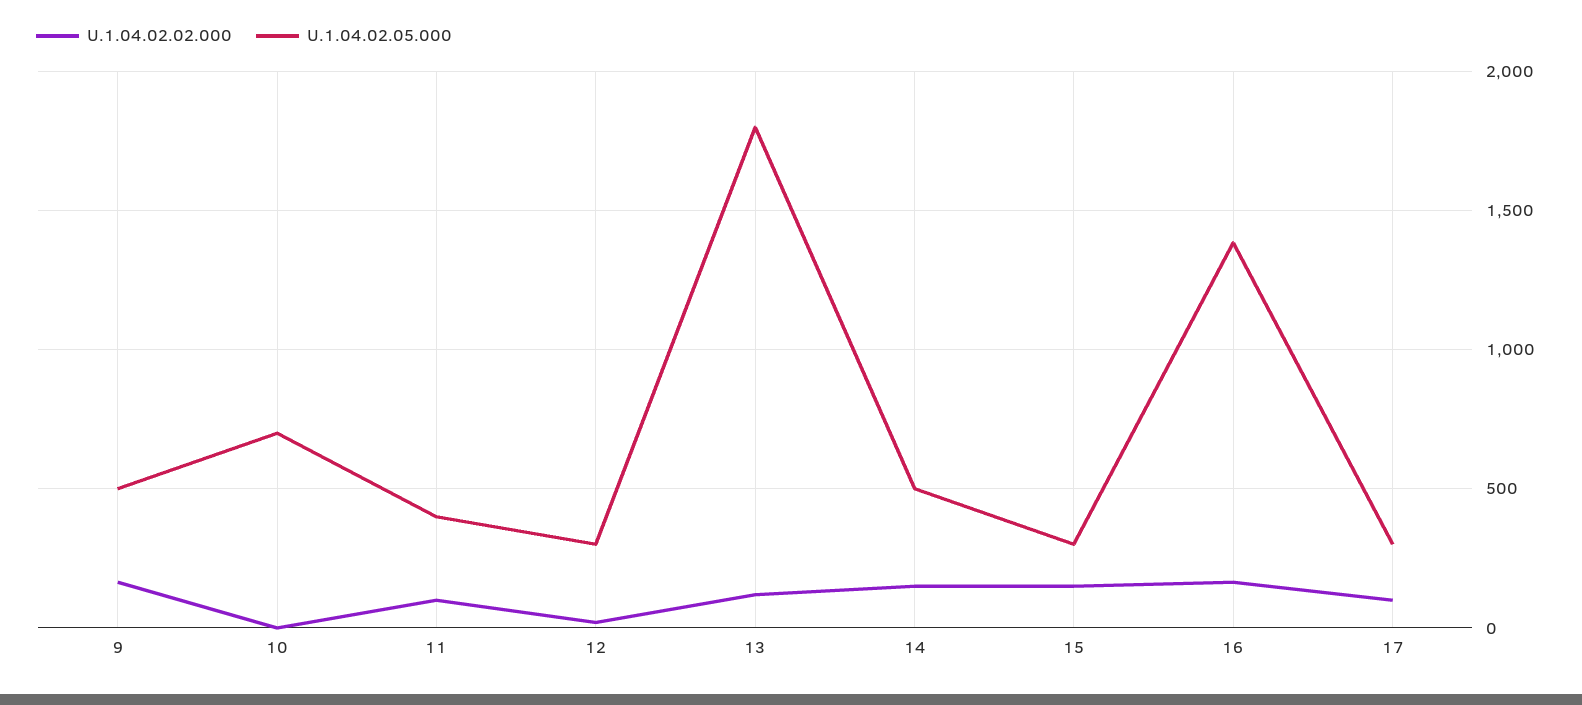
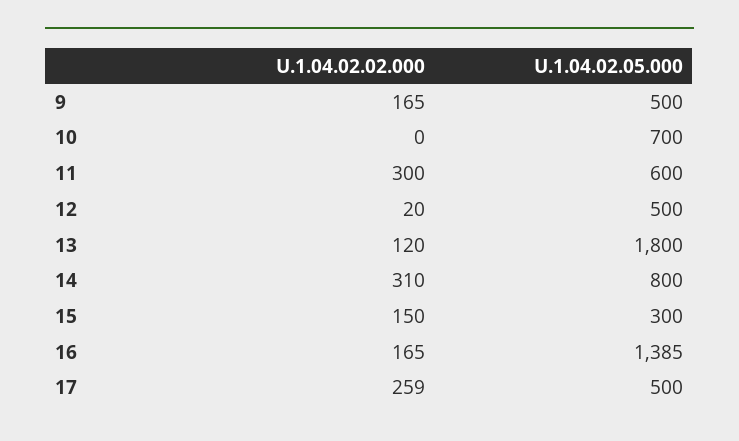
  {
    "U.1.04.02.02.000": {
      "9": 165,
      "10": 0,
-     "11": 100,
+     "11": 300,
      "12": 20,
      "13": 120,
-     "14": 150,
+     "14": 310,
      "15": 150,
      "16": 165,
-     "17": 100
+     "17": 259
    },
    "U.1.04.02.05.000": {
      "9": 500,
      "10": 700,
-     "11": 400,
+     "11": 600,
-     "12": 300,
+     "12": 500,
      "13": 1800,
-     "14": 500,
+     "14": 800,
      "15": 300,
      "16": 1385,
-     "17": 300
+     "17": 500
    }
  }

